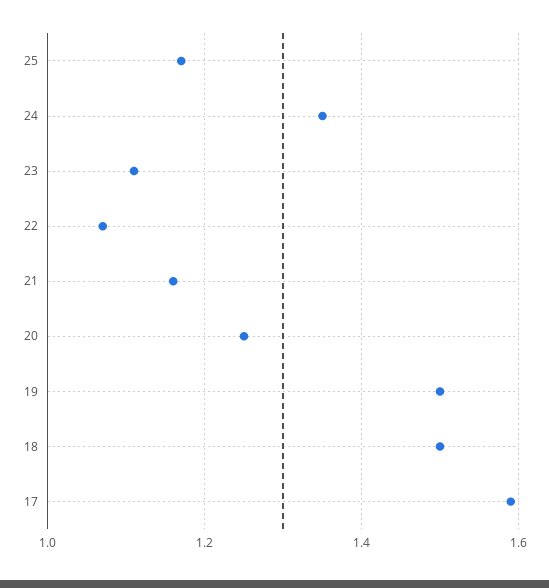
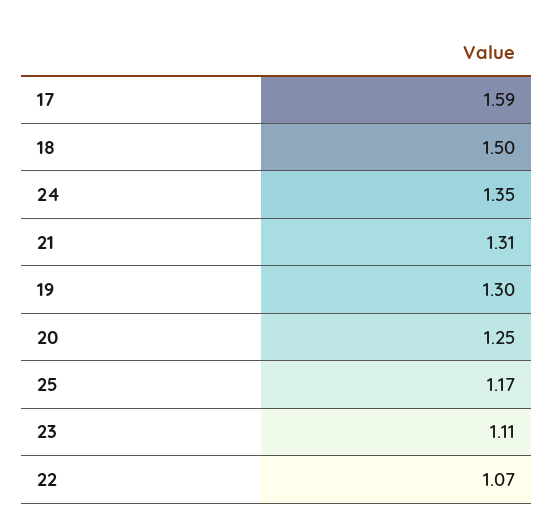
  {
    "25": 1.17,
    "24": 1.35,
    "23": 1.11,
    "22": 1.07,
-   "21": 1.15,
+   "21": 1.31,
    "20": 1.25,
-   "19": 1.5,
+   "19": 1.3,
    "18": 1.5,
    "17": 1.59
  }

